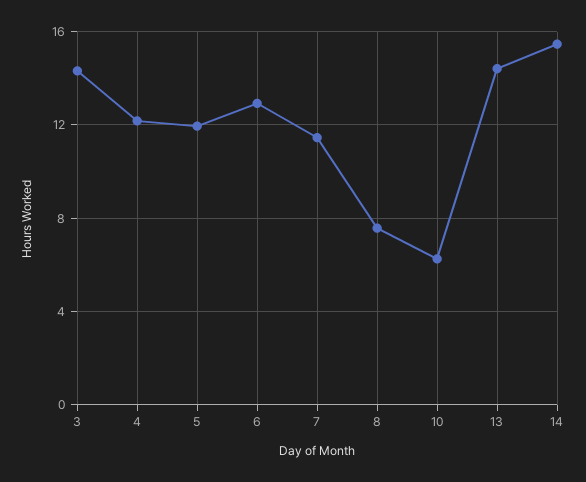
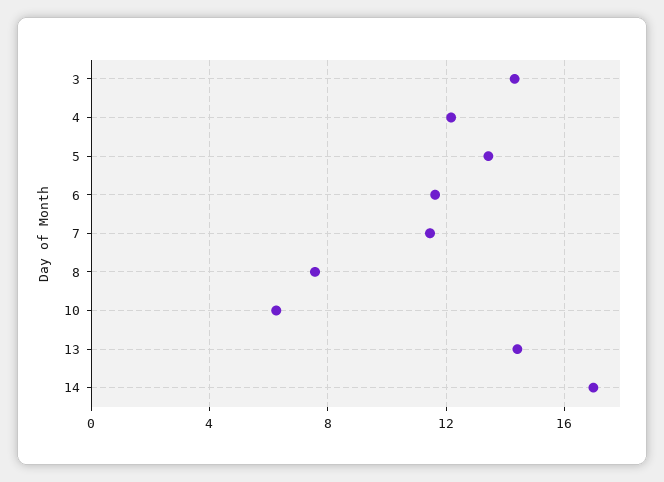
  {
    "3": 14.5,
    "4": 12,
-   "5": 12,
+   "5": 13.5,
-   "6": 13,
+   "6": 11.5,
    "7": 11.5,
    "8": 7.5,
    "10": 6.5,
    "13": 14.5,
-   "14": 15.5
+   "14": 17
  }

